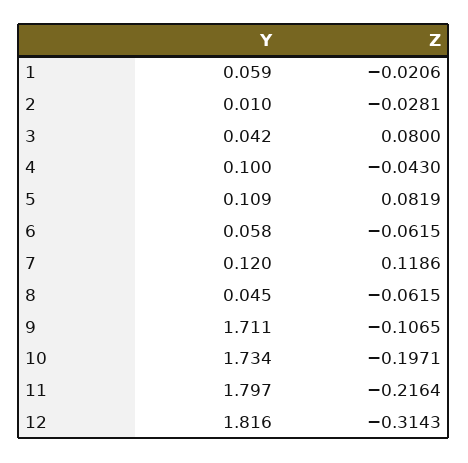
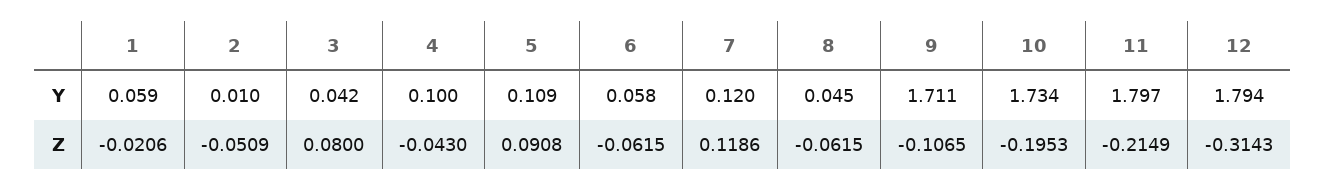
  {
    "Y": {
      "1": 0.059,
      "2": 0.01,
      "3": 0.042,
      "4": 0.1,
      "5": 0.109,
      "6": 0.058,
      "7": 0.12,
      "8": 0.045,
      "9": 1.711,
      "10": 1.734,
      "11": 1.797,
-     "12": 1.816
+     "12": 1.794
    },
    "Z": {
      "1": -0.0206,
-     "2": -0.0281,
+     "2": -0.0509,
      "3": 0.08,
      "4": -0.043,
-     "5": 0.0819,
+     "5": 0.0908,
      "6": -0.0615,
      "7": 0.1186,
      "8": -0.0615,
      "9": -0.1065,
-     "10": -0.1971,
+     "10": -0.1953,
-     "11": -0.2164,
+     "11": -0.2149,
      "12": -0.3143
    }
  }

